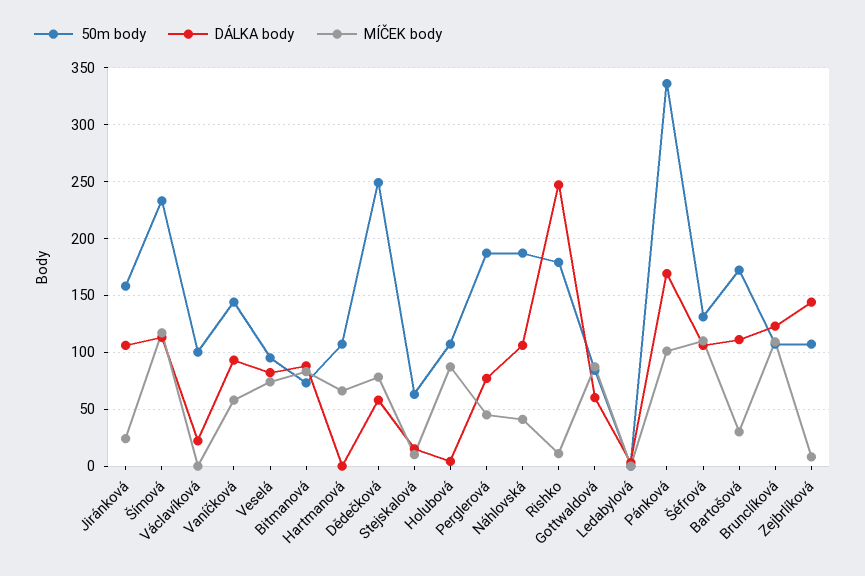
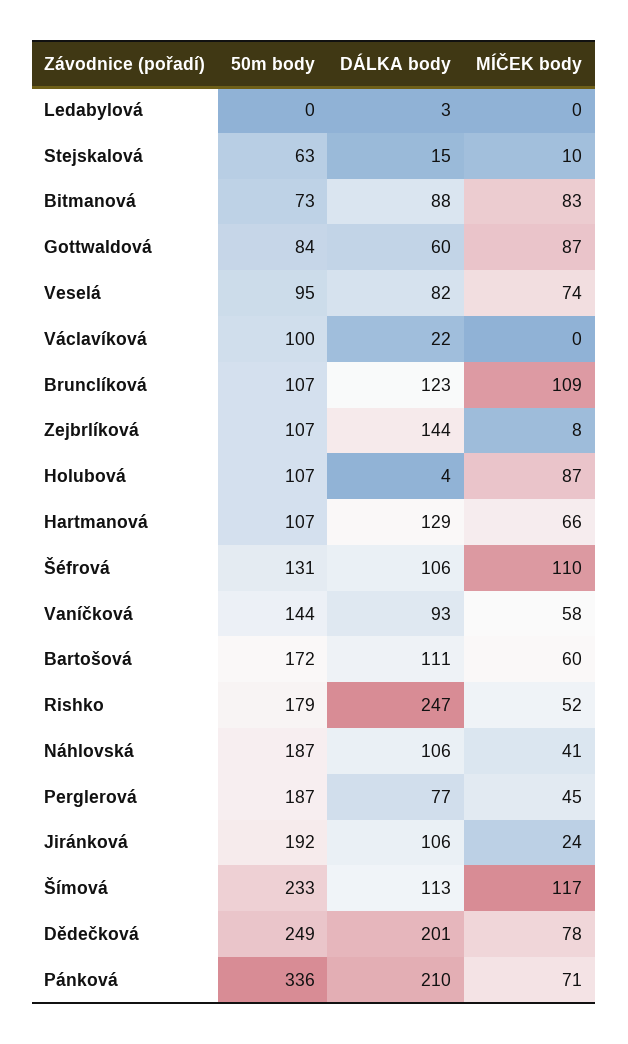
  {
    "50m body": {
-     "Jiránková": 160,
+     "Jiránková": 192,
      "Šímová": 233,
      "Václavíková": 100,
      "Vaníčková": 144,
      "Veselá": 95,
      "Bitmanová": 73,
      "Hartmanová": 107,
      "Dědečková": 249,
      "Stejskalová": 63,
      "Holubová": 107,
      "Perglerová": 187,
      "Náhlovská": 187,
      "Rishko": 179,
      "Gottwaldová": 84,
      "Ledabylová": 0,
      "Pánková": 336,
      "Šéfrová": 131,
      "Bartošová": 172,
      "Brunclíková": 107,
      "Zejbrlíková": 107
    },
    "DÁLKA body": {
      "Jiránková": 106,
      "Šímová": 113,
      "Václavíková": 22,
      "Vaníčková": 93,
      "Veselá": 82,
      "Bitmanová": 88,
-     "Hartmanová": 0,
+     "Hartmanová": 129,
-     "Dědečková": 60,
+     "Dědečková": 201,
      "Stejskalová": 15,
      "Holubová": 4,
      "Perglerová": 77,
      "Náhlovská": 106,
      "Rishko": 247,
      "Gottwaldová": 60,
      "Ledabylová": 3,
-     "Pánková": 170,
+     "Pánková": 210,
      "Šéfrová": 106,
      "Bartošová": 111,
      "Brunclíková": 123,
      "Zejbrlíková": 144
    },
    "MÍČEK body": {
      "Jiránková": 24,
      "Šímová": 117,
      "Václavíková": 0,
      "Vaníčková": 58,
      "Veselá": 74,
      "Bitmanová": 83,
      "Hartmanová": 66,
      "Dědečková": 78,
      "Stejskalová": 10,
      "Holubová": 87,
      "Perglerová": 45,
      "Náhlovská": 41,
-     "Rishko": 10,
+     "Rishko": 52,
      "Gottwaldová": 87,
      "Ledabylová": 0,
-     "Pánková": 100,
+     "Pánková": 71,
      "Šéfrová": 110,
-     "Bartošová": 30,
+     "Bartošová": 60,
      "Brunclíková": 109,
      "Zejbrlíková": 8
    }
  }

